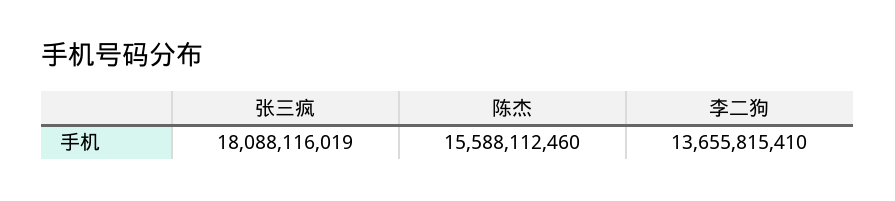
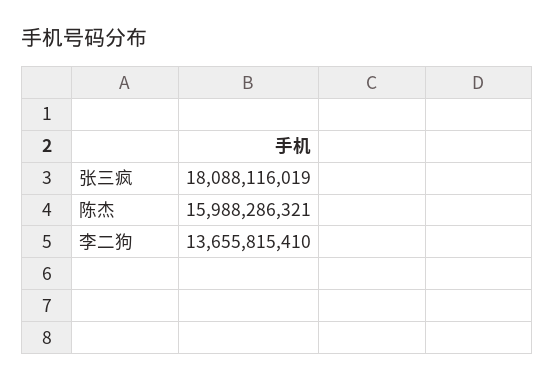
  {
    "张三疯": 18088116019,
-   "陈杰": 15588112460,
+   "陈杰": 15988286321,
    "李二狗": 13655815410
  }

